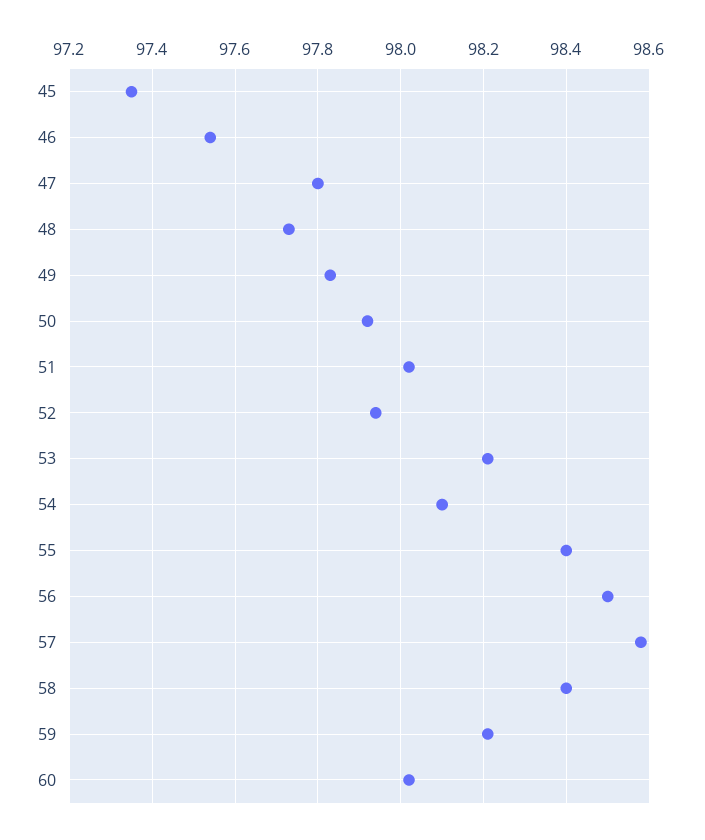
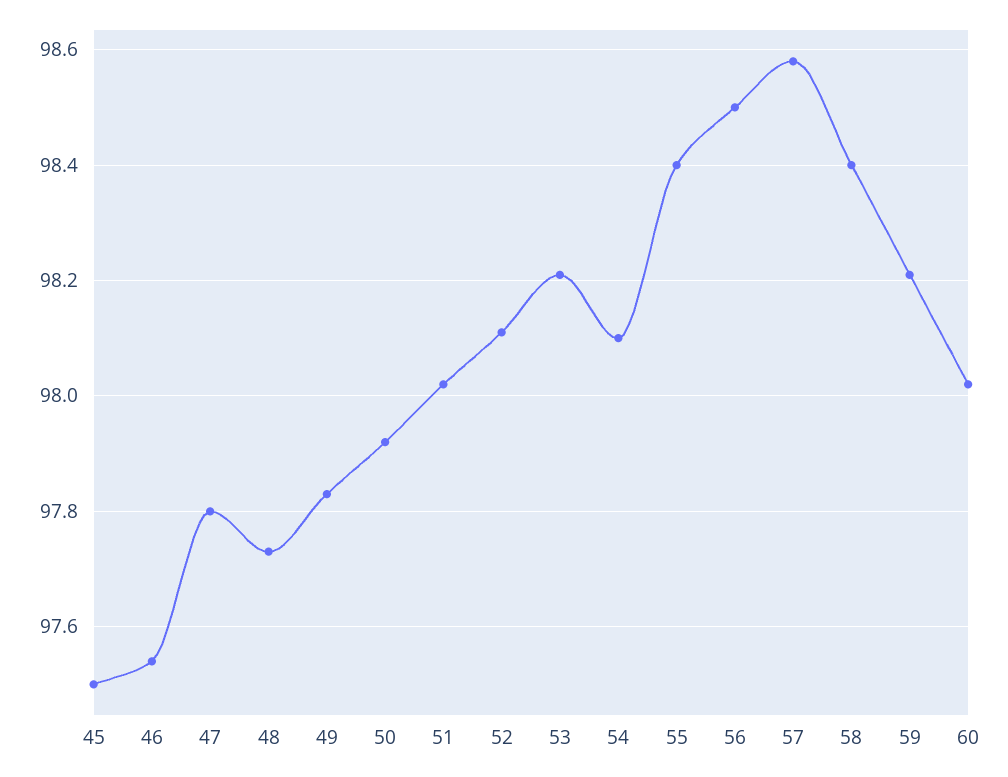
  {
-   "45": 97.35,
+   "45": 97.5,
    "46": 97.55,
    "47": 97.8,
    "48": 97.75,
    "49": 97.85,
    "50": 97.9,
    "51": 98,
-   "52": 97.95,
+   "52": 98.1,
    "53": 98.2,
    "54": 98.1,
    "55": 98.4,
    "56": 98.5,
    "57": 98.6,
    "58": 98.4,
    "59": 98.2,
    "60": 98
  }

